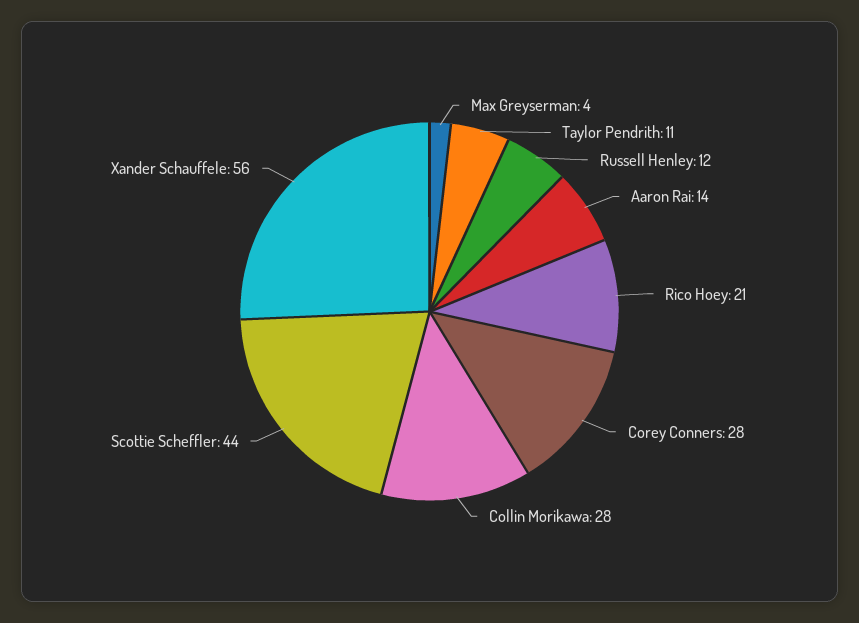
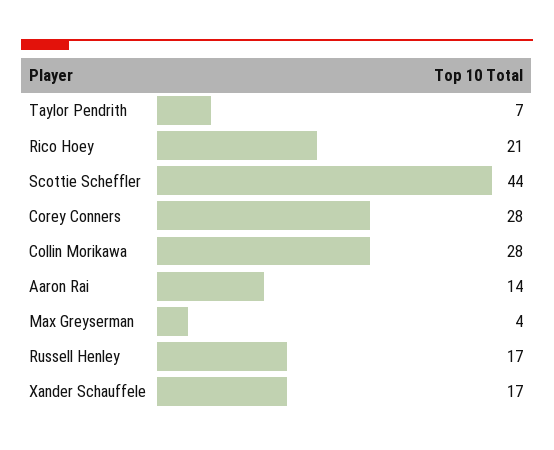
  {
    "Max Greyserman": 4,
-   "Taylor Pendrith": 11,
+   "Taylor Pendrith": 7,
-   "Russell Henley": 12,
+   "Russell Henley": 17,
    "Aaron Rai": 14,
    "Rico Hoey": 21,
    "Corey Conners": 28,
    "Collin Morikawa": 28,
    "Scottie Scheffler": 44,
-   "Xander Schauffele": 56
+   "Xander Schauffele": 17
  }

